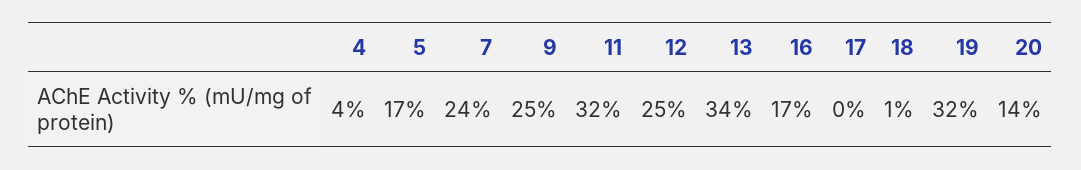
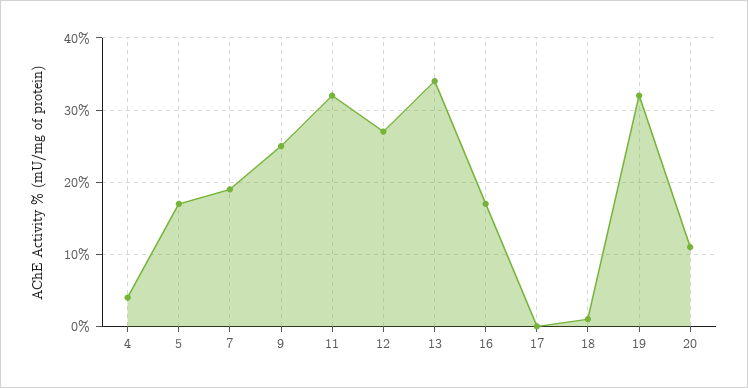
  {
    "4": 4,
    "5": 17,
-   "7": 24,
+   "7": 19,
    "9": 25,
    "11": 32,
-   "12": 25,
+   "12": 27,
    "13": 34,
    "16": 17,
    "17": 0,
    "18": 1,
    "19": 32,
-   "20": 14
+   "20": 11
  }

